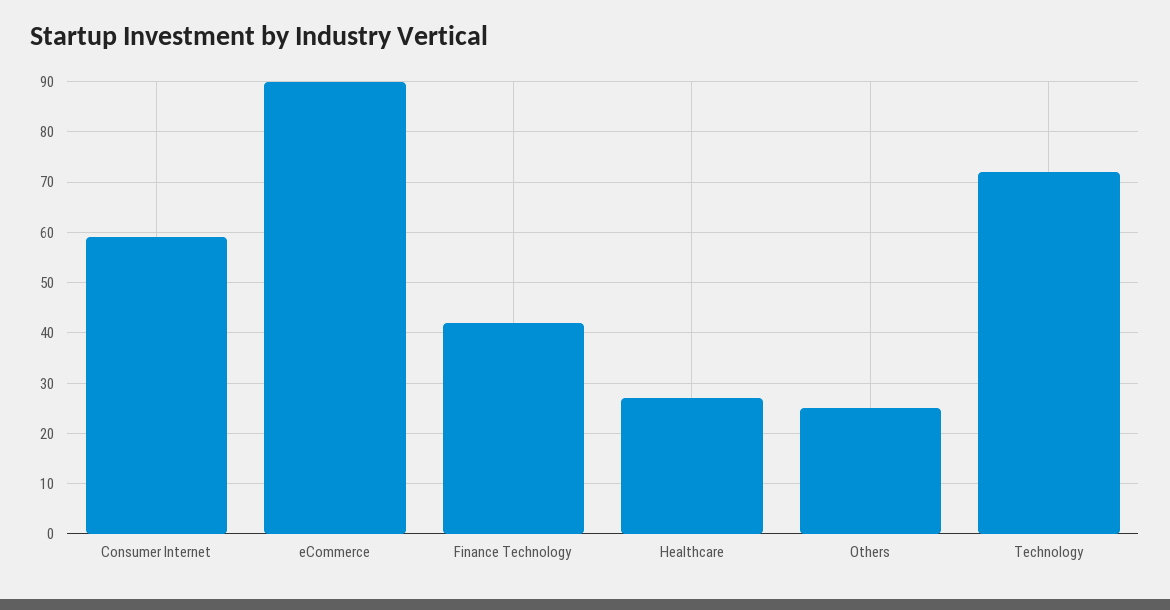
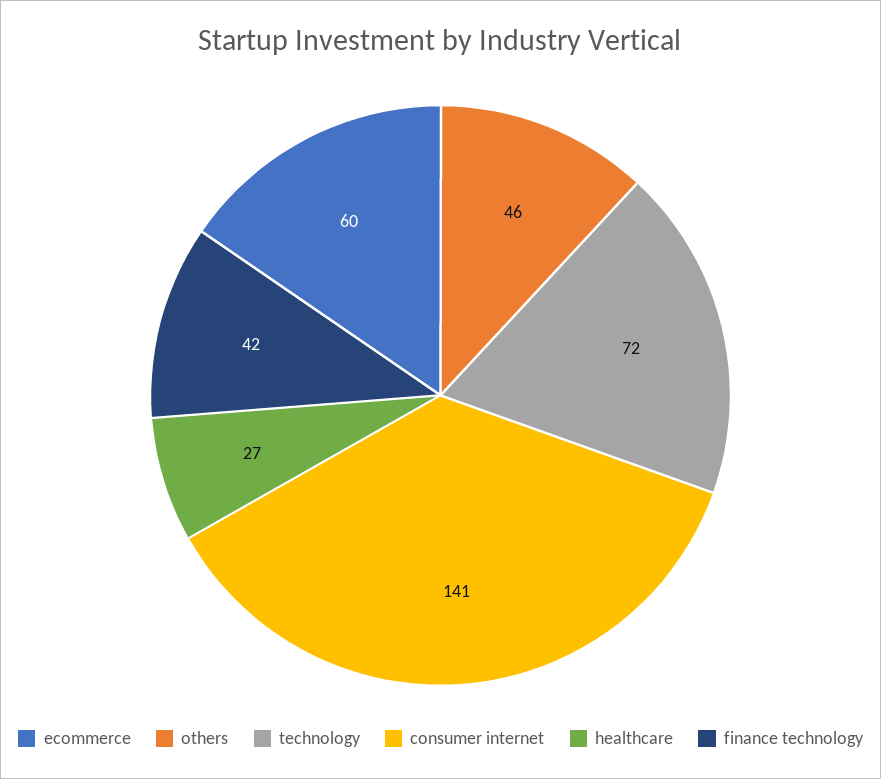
  {
-   "Consumer Internet": 60,
+   "Consumer Internet": 141,
-   "eCommerce": 90,
+   "eCommerce": 60,
    "Finance Technology": 42,
    "Healthcare": 27,
-   "Others": 25,
+   "Others": 46,
    "Technology": 72
  }

